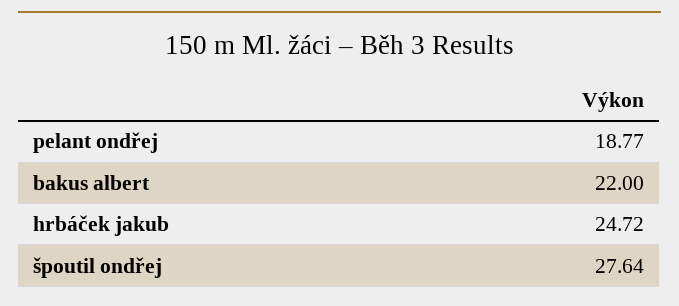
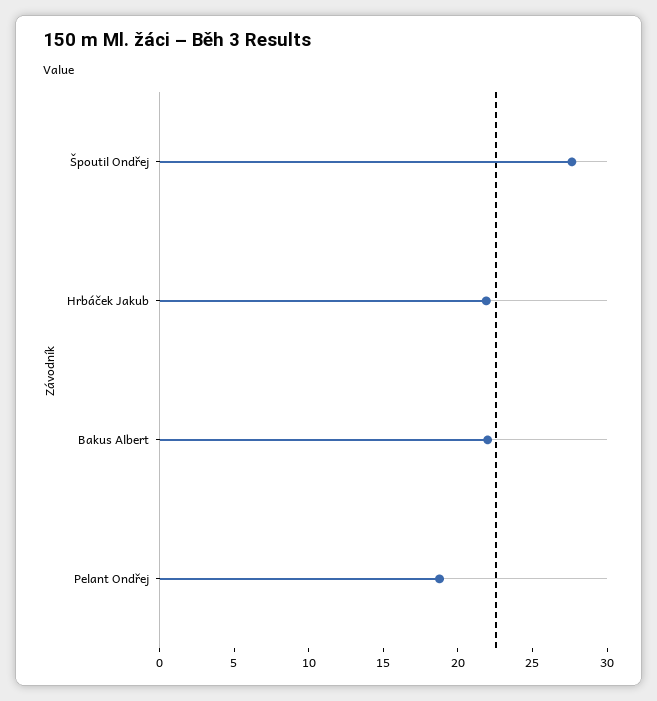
  {
    "pelant ondřej": 18.77,
    "bakus albert": 22,
-   "hrbáček jakub": 24.72,
+   "hrbáček jakub": 22,
    "špoutil ondřej": 27.64
  }

